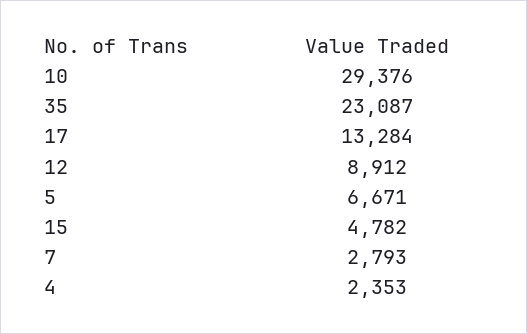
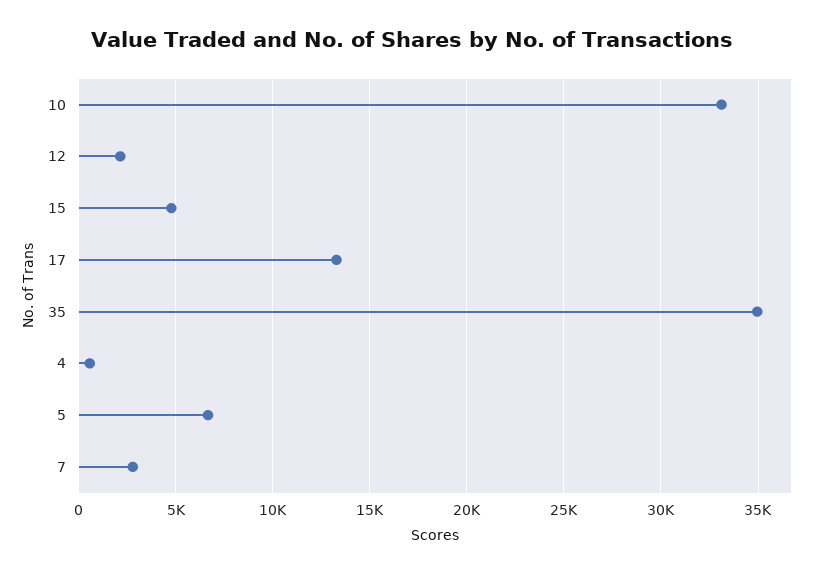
  {
-   "10": 29376,
+   "10": 33000,
-   "35": 23087,
+   "35": 35000,
    "17": 13284,
-   "12": 8912,
+   "12": 2000,
    "5": 6671,
    "15": 4782,
    "7": 2793,
-   "4": 2353
+   "4": 500
  }

